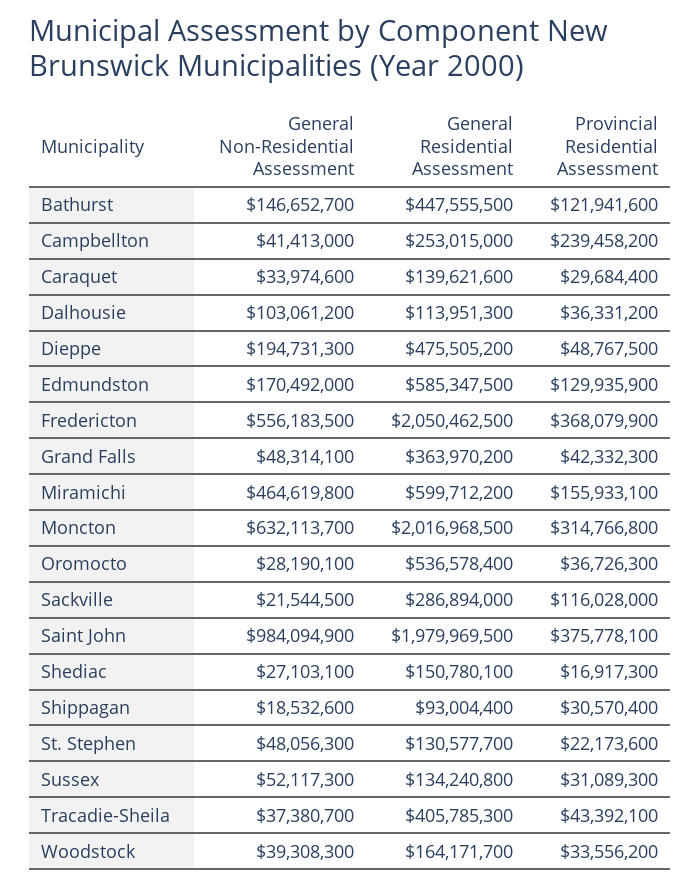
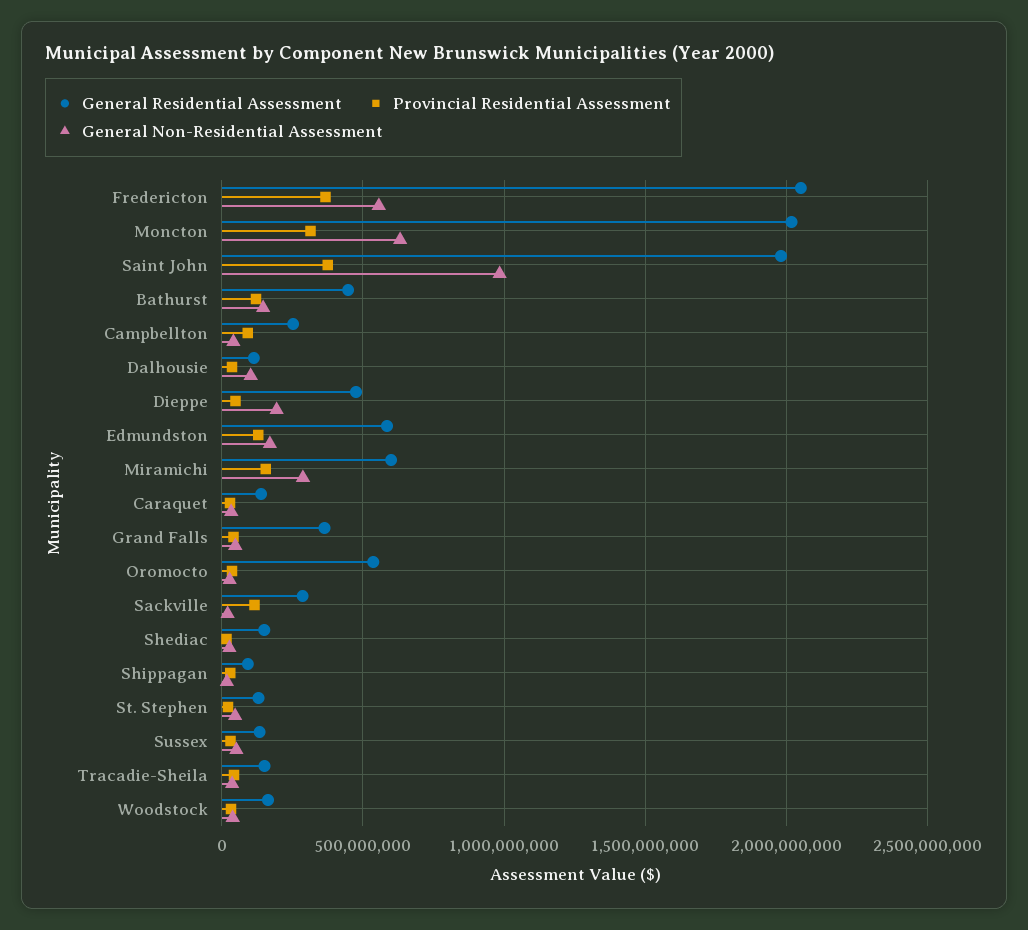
  {
    "General Non-Residential Assessment": {
      "Bathurst": 146652700,
      "Campbellton": 41413000,
      "Caraquet": 33974600,
      "Dalhousie": 103061200,
      "Dieppe": 194731300,
      "Edmundston": 170492000,
      "Fredericton": 556183500,
      "Grand Falls": 48314100,
-     "Miramichi": 464619800,
+     "Miramichi": 300000000,
      "Moncton": 632113700,
      "Oromocto": 28190100,
      "Sackville": 21544500,
      "Saint John": 984094900,
      "Shediac": 27103100,
      "Shippagan": 18532600,
      "St. Stephen": 48056300,
      "Sussex": 52117300,
      "Tracadie-Sheila": 37380700,
      "Woodstock": 39308300
    },
    "General Residential Assessment": {
      "Bathurst": 447555500,
      "Campbellton": 253015000,
      "Caraquet": 139621600,
      "Dalhousie": 113951300,
      "Dieppe": 475505200,
      "Edmundston": 585347500,
      "Fredericton": 2050462500,
      "Grand Falls": 363970200,
      "Miramichi": 599712200,
      "Moncton": 2016968500,
      "Oromocto": 536578400,
      "Sackville": 286894000,
      "Saint John": 1979969500,
      "Shediac": 150780100,
      "Shippagan": 93004400,
      "St. Stephen": 130577700,
      "Sussex": 134240800,
-     "Tracadie-Sheila": 405785300,
+     "Tracadie-Sheila": 150000000,
      "Woodstock": 164171700
    },
    "Provincial Residential Assessment": {
      "Bathurst": 121941600,
-     "Campbellton": 239458200,
+     "Campbellton": 100000000,
      "Caraquet": 29684400,
      "Dalhousie": 36331200,
      "Dieppe": 48767500,
      "Edmundston": 129935900,
      "Fredericton": 368079900,
      "Grand Falls": 42332300,
      "Miramichi": 155933100,
      "Moncton": 314766800,
      "Oromocto": 36726300,
      "Sackville": 116028000,
      "Saint John": 375778100,
      "Shediac": 16917300,
      "Shippagan": 30570400,
      "St. Stephen": 22173600,
      "Sussex": 31089300,
      "Tracadie-Sheila": 43392100,
      "Woodstock": 33556200
    }
  }

